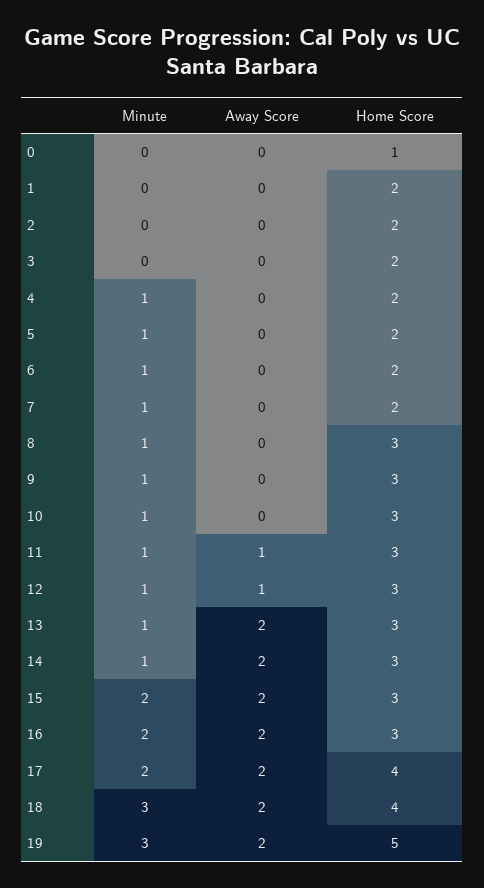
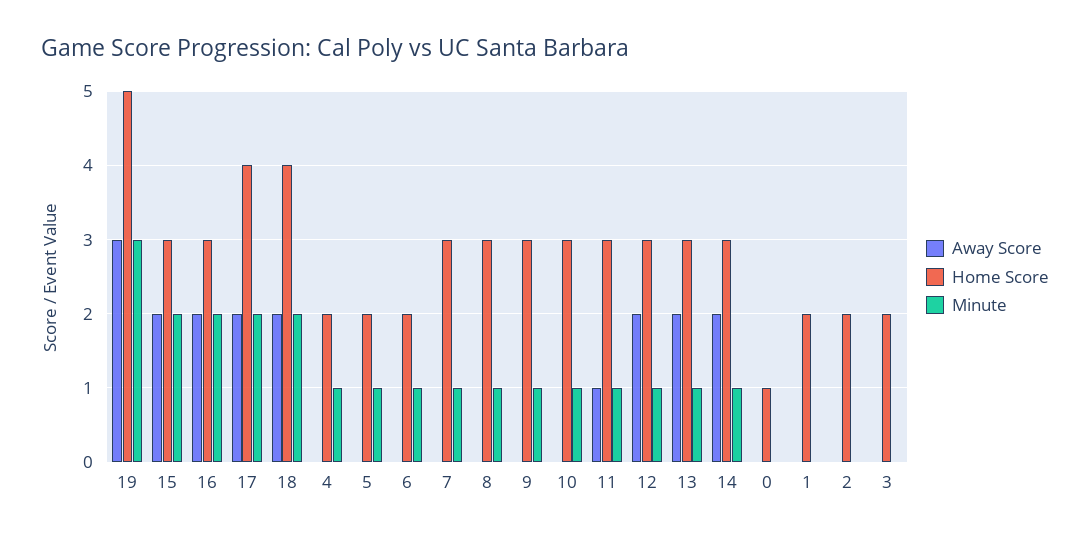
  {
    "Minute": {
      "0": 0,
      "1": 0,
      "2": 0,
      "3": 0,
      "4": 1,
      "5": 1,
      "6": 1,
      "7": 1,
      "8": 1,
      "9": 1,
      "10": 1,
      "11": 1,
      "12": 1,
      "13": 1,
      "14": 1,
      "15": 2,
      "16": 2,
      "17": 2,
-     "18": 3,
+     "18": 2,
      "19": 3
    },
    "Away Score": {
      "0": 0,
      "1": 0,
      "2": 0,
      "3": 0,
      "4": 0,
      "5": 0,
      "6": 0,
      "7": 0,
      "8": 0,
      "9": 0,
      "10": 0,
      "11": 1,
-     "12": 1,
+     "12": 2,
      "13": 2,
      "14": 2,
      "15": 2,
      "16": 2,
      "17": 2,
      "18": 2,
-     "19": 2
+     "19": 3
    },
    "Home Score": {
      "0": 1,
      "1": 2,
      "2": 2,
      "3": 2,
      "4": 2,
      "5": 2,
      "6": 2,
-     "7": 2,
+     "7": 3,
      "8": 3,
      "9": 3,
      "10": 3,
      "11": 3,
      "12": 3,
      "13": 3,
      "14": 3,
      "15": 3,
      "16": 3,
      "17": 4,
      "18": 4,
      "19": 5
    }
  }

